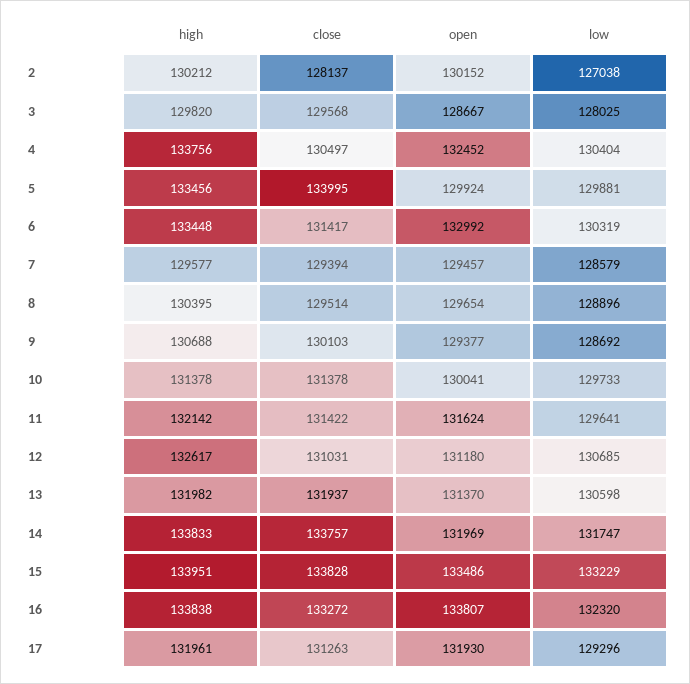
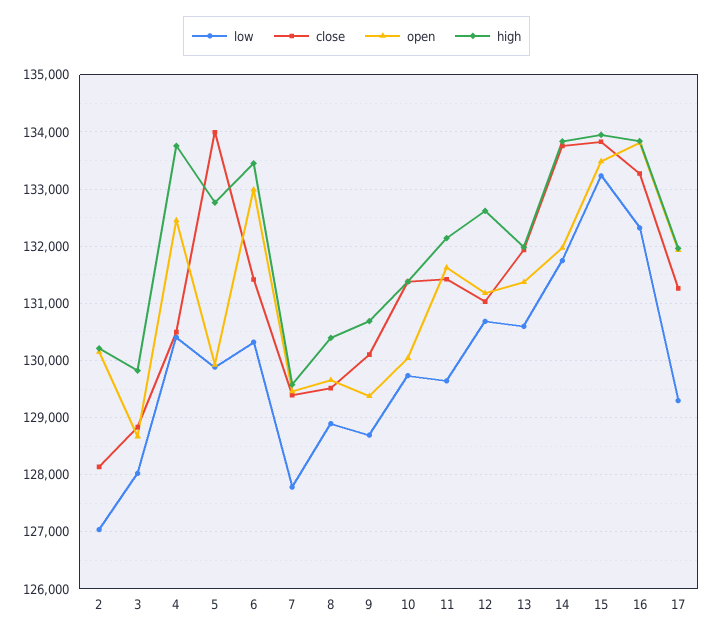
  {
    "high": {
      "2": 130212,
      "3": 129820,
      "4": 133756,
-     "5": 133456,
+     "5": 132800,
      "6": 133448,
      "7": 129577,
      "8": 130395,
      "9": 130688,
      "10": 131378,
      "11": 132142,
      "12": 132617,
      "13": 131982,
      "14": 133833,
      "15": 133951,
      "16": 133838,
      "17": 131961
    },
    "close": {
      "2": 128137,
-     "3": 129568,
+     "3": 128800,
      "4": 130497,
      "5": 133995,
      "6": 131417,
      "7": 129394,
      "8": 129514,
      "9": 130103,
      "10": 131378,
      "11": 131422,
      "12": 131031,
      "13": 131937,
      "14": 133757,
      "15": 133828,
      "16": 133272,
      "17": 131263
    },
    "open": {
      "2": 130152,
      "3": 128667,
      "4": 132452,
      "5": 129924,
      "6": 132992,
      "7": 129457,
      "8": 129654,
      "9": 129377,
      "10": 130041,
      "11": 131624,
      "12": 131180,
      "13": 131370,
      "14": 131969,
      "15": 133486,
      "16": 133807,
      "17": 131930
    },
    "low": {
      "2": 127038,
      "3": 128025,
      "4": 130404,
      "5": 129881,
      "6": 130319,
-     "7": 128579,
+     "7": 127800,
      "8": 128896,
      "9": 128692,
      "10": 129733,
      "11": 129641,
      "12": 130685,
      "13": 130598,
      "14": 131747,
      "15": 133229,
      "16": 132320,
      "17": 129296
    }
  }

